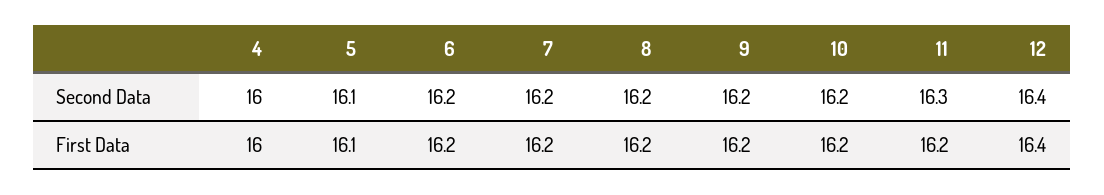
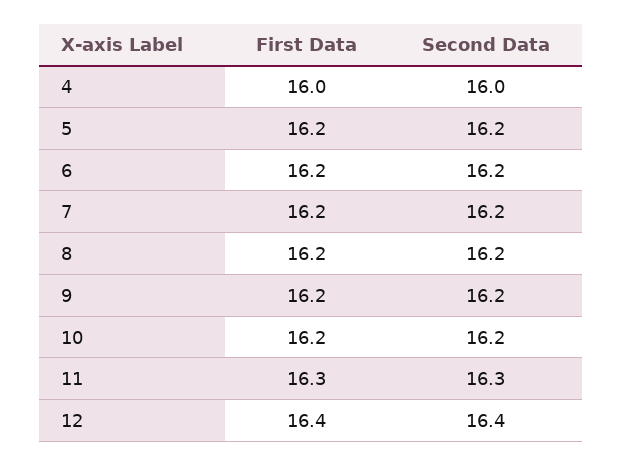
  {
    "4": {
      "Second Data": 16,
      "First Data": 16
    },
    "5": {
-     "Second Data": 16.1,
+     "Second Data": 16.2,
-     "First Data": 16.1
+     "First Data": 16.2
    },
    "6": {
      "Second Data": 16.2,
      "First Data": 16.2
    },
    "7": {
      "Second Data": 16.2,
      "First Data": 16.2
    },
    "8": {
      "Second Data": 16.2,
      "First Data": 16.2
    },
    "9": {
      "Second Data": 16.2,
      "First Data": 16.2
    },
    "10": {
      "Second Data": 16.2,
      "First Data": 16.2
    },
    "11": {
      "Second Data": 16.3,
-     "First Data": 16.2
+     "First Data": 16.3
    },
    "12": {
      "Second Data": 16.4,
      "First Data": 16.4
    }
  }

